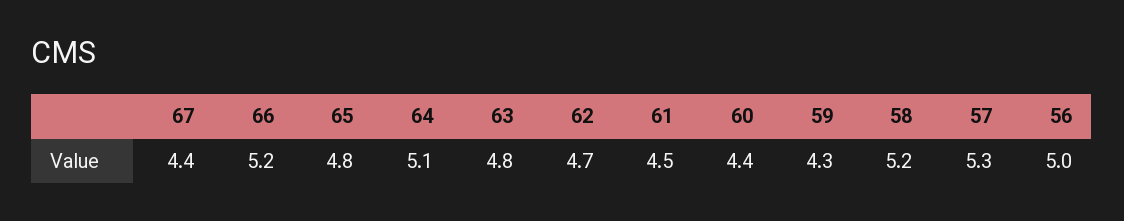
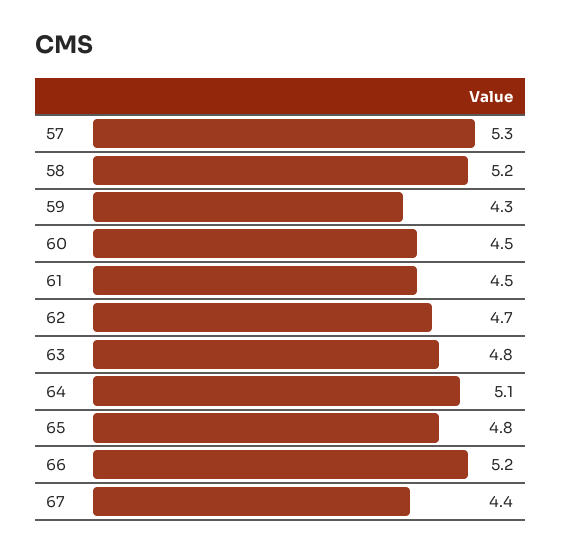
  {
    "67": 4.4,
    "66": 5.2,
    "65": 4.8,
    "64": 5.1,
    "63": 4.8,
    "62": 4.7,
    "61": 4.5,
-   "60": 4.4,
+   "60": 4.5,
    "59": 4.3,
    "58": 5.2,
-   "57": 5.3,
+   "57": 5.3
-   "56": 5
  }

